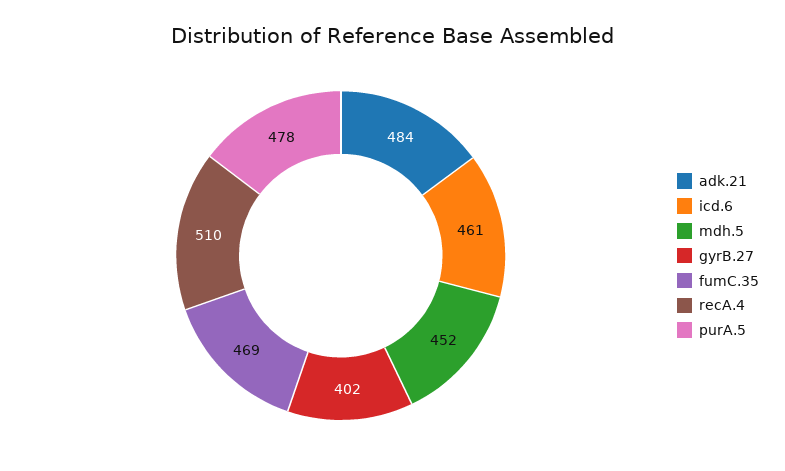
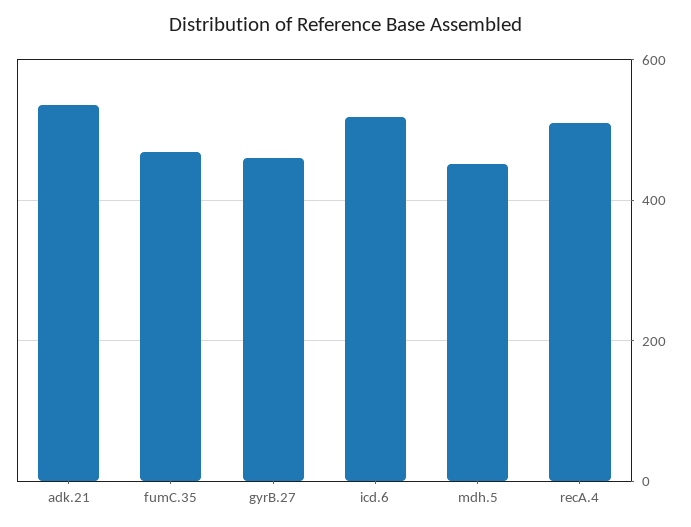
  {
-   "adk.21": 484,
+   "adk.21": 540,
-   "icd.6": 461,
+   "icd.6": 520,
    "mdh.5": 452,
-   "gyrB.27": 402,
+   "gyrB.27": 460,
    "fumC.35": 469,
-   "recA.4": 510,
+   "recA.4": 510
-   "purA.5": 478
  }

